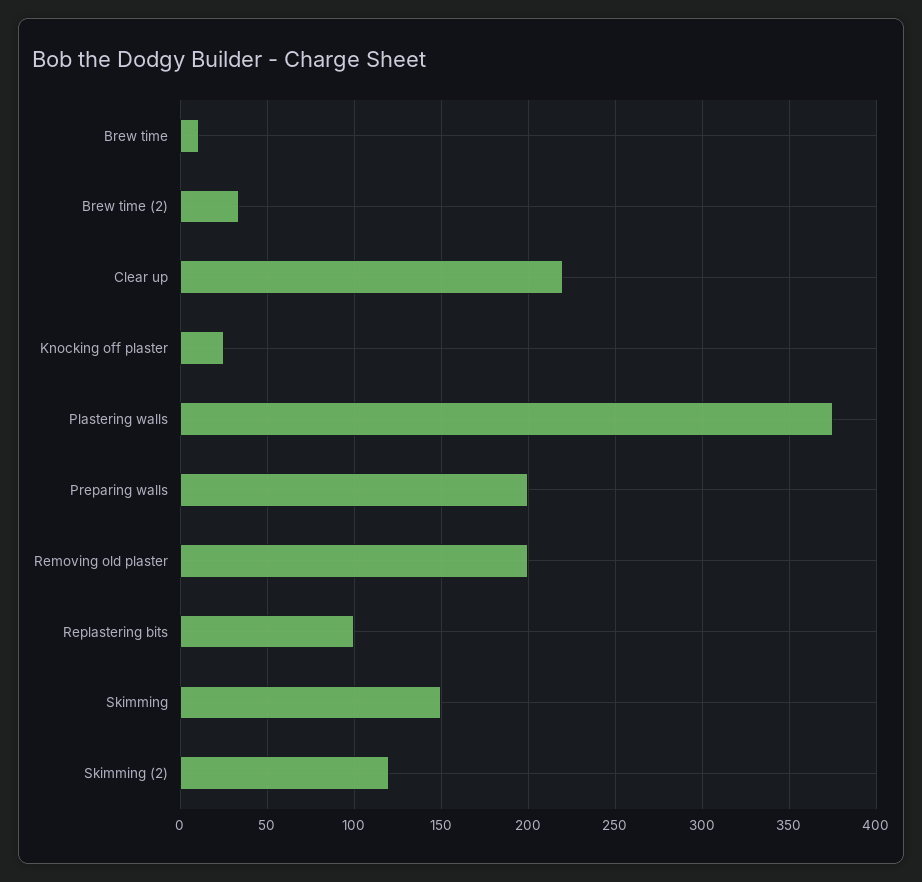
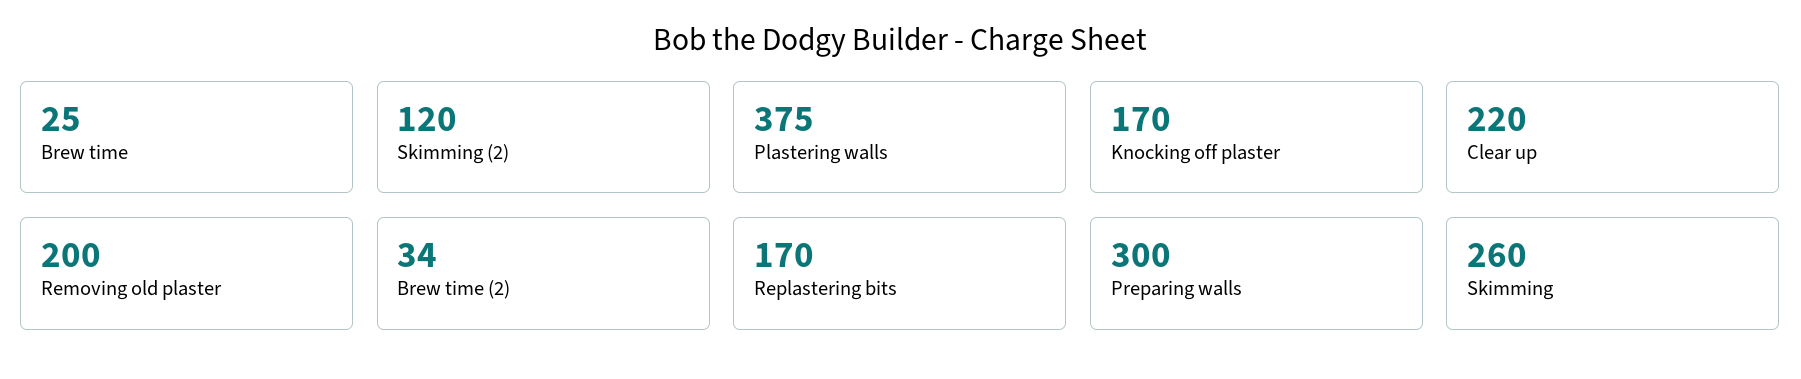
  {
-   "Brew time": 10,
+   "Brew time": 25,
    "Brew time (2)": 34,
    "Clear up": 220,
-   "Knocking off plaster": 25,
+   "Knocking off plaster": 170,
    "Plastering walls": 375,
-   "Preparing walls": 200,
+   "Preparing walls": 300,
    "Removing old plaster": 200,
-   "Replastering bits": 100,
+   "Replastering bits": 170,
-   "Skimming": 150,
+   "Skimming": 260,
    "Skimming (2)": 120
  }

